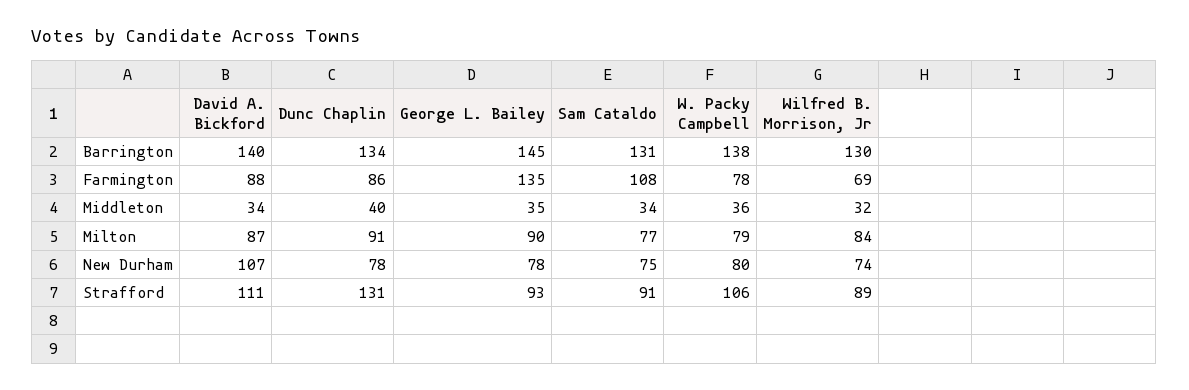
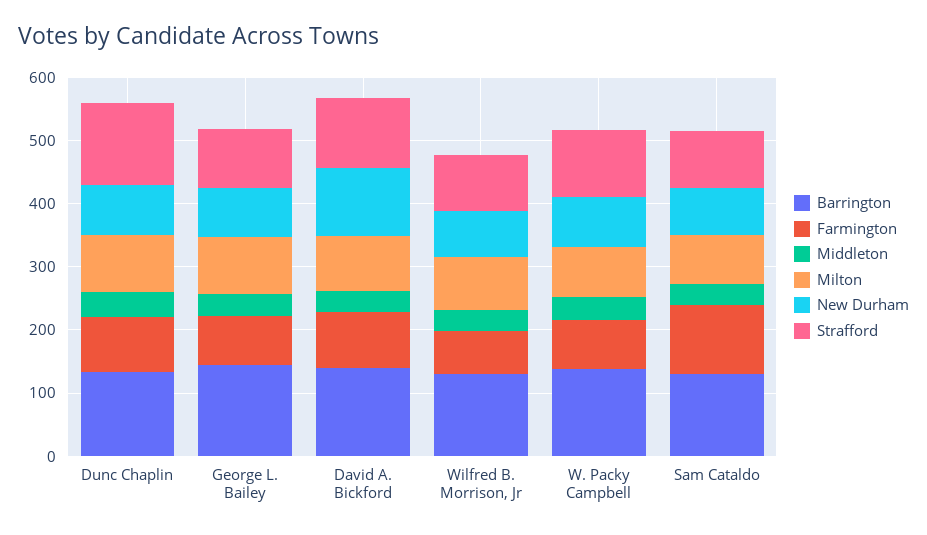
  {
    "Barrington": {
      "David A. Bickford": 140,
      "Dunc Chaplin": 134,
      "George L. Bailey": 145,
      "Sam Cataldo": 131,
      "W. Packy Campbell": 138,
      "Wilfred B. Morrison, Jr": 130
    },
    "Farmington": {
      "David A. Bickford": 88,
      "Dunc Chaplin": 86,
-     "George L. Bailey": 135,
+     "George L. Bailey": 80,
      "Sam Cataldo": 108,
      "W. Packy Campbell": 78,
      "Wilfred B. Morrison, Jr": 69
    },
    "Middleton": {
      "David A. Bickford": 34,
      "Dunc Chaplin": 40,
      "George L. Bailey": 35,
      "Sam Cataldo": 34,
      "W. Packy Campbell": 36,
      "Wilfred B. Morrison, Jr": 32
    },
    "Milton": {
      "David A. Bickford": 87,
      "Dunc Chaplin": 91,
      "George L. Bailey": 90,
      "Sam Cataldo": 77,
      "W. Packy Campbell": 79,
      "Wilfred B. Morrison, Jr": 84
    },
    "New Durham": {
      "David A. Bickford": 107,
      "Dunc Chaplin": 78,
      "George L. Bailey": 78,
      "Sam Cataldo": 75,
      "W. Packy Campbell": 80,
      "Wilfred B. Morrison, Jr": 74
    },
    "Strafford": {
      "David A. Bickford": 111,
      "Dunc Chaplin": 131,
      "George L. Bailey": 93,
      "Sam Cataldo": 91,
      "W. Packy Campbell": 106,
      "Wilfred B. Morrison, Jr": 89
    }
  }

